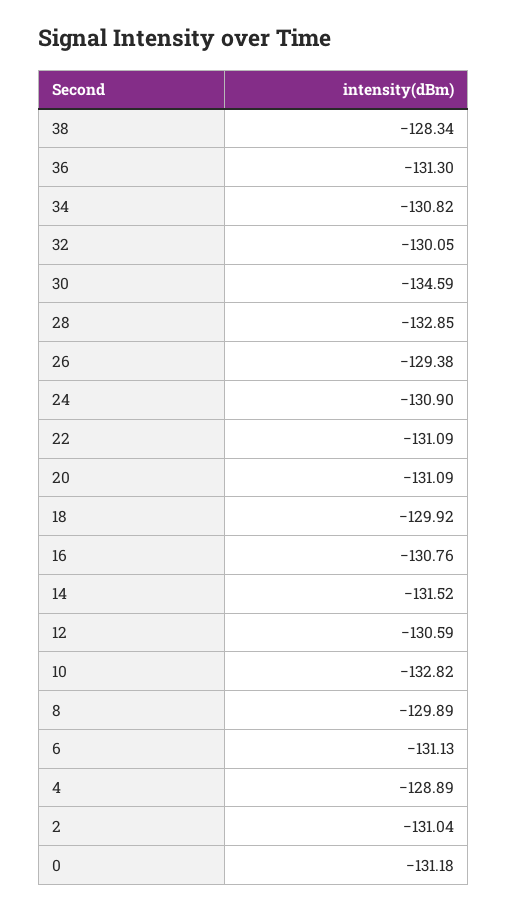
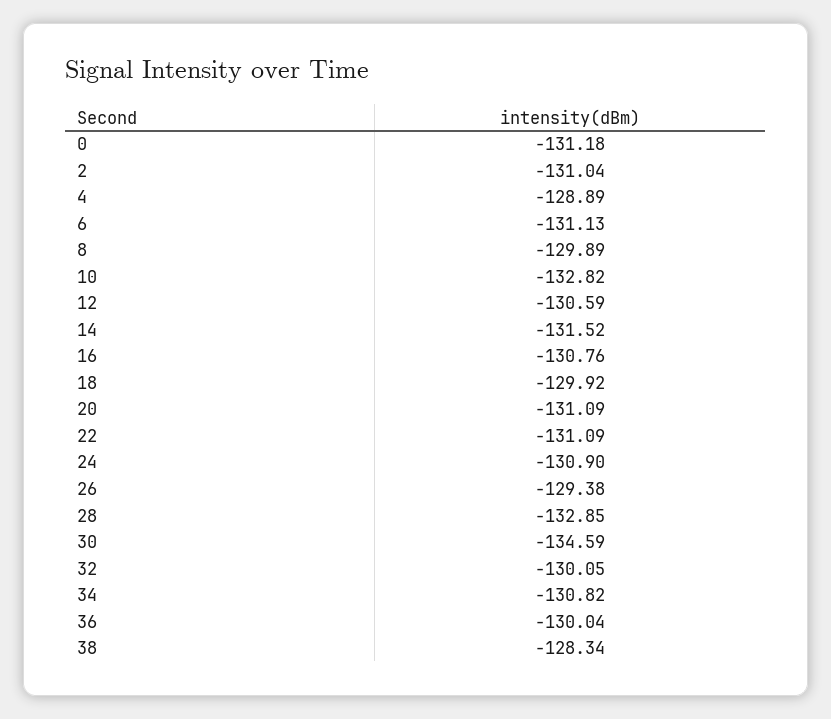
  {
    "38": -128.34,
-   "36": -131.3,
+   "36": -130.04,
    "34": -130.82,
    "32": -130.05,
    "30": -134.59,
    "28": -132.85,
    "26": -129.38,
    "24": -130.9,
    "22": -131.09,
    "20": -131.09,
    "18": -129.92,
    "16": -130.76,
    "14": -131.52,
    "12": -130.59,
    "10": -132.82,
    "8": -129.89,
    "6": -131.13,
    "4": -128.89,
    "2": -131.04,
    "0": -131.18
  }

